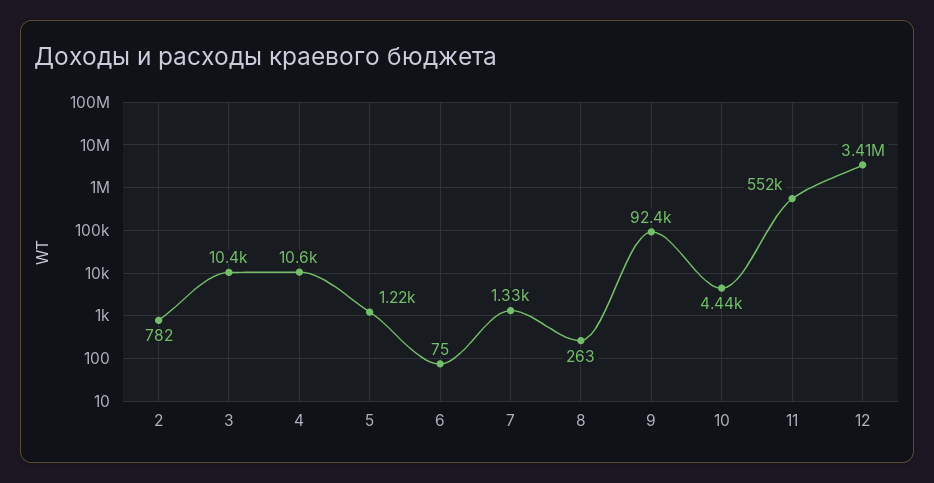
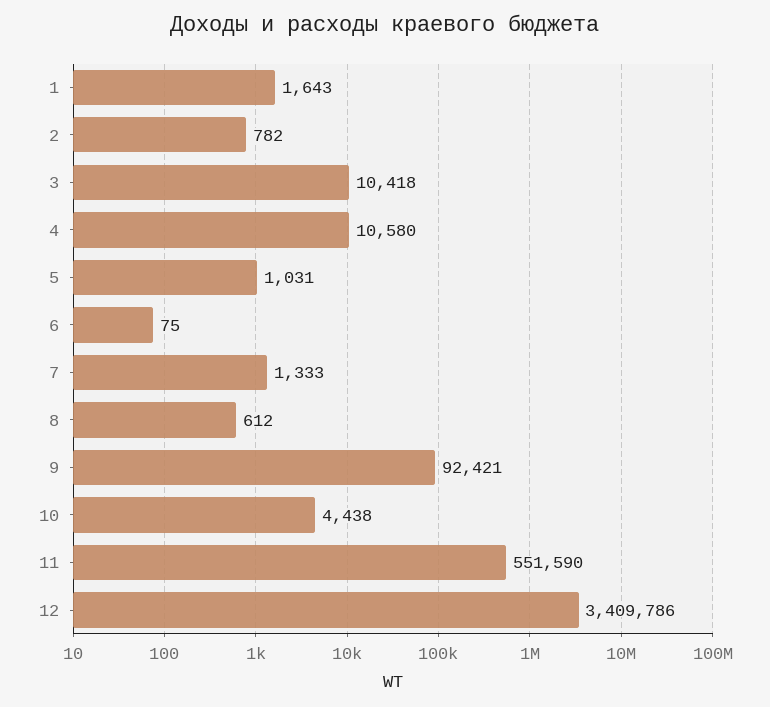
  {
    "2": 782,
    "3": 10418,
    "4": 10580,
-   "5": 1220,
+   "5": 1031,
    "6": 75,
    "7": 1333,
-   "8": 263,
+   "8": 612,
    "9": 92421,
    "10": 4438,
    "11": 551590,
-   "12": 3409786
+   "12": 3409786,
+   "1": 1643
  }

